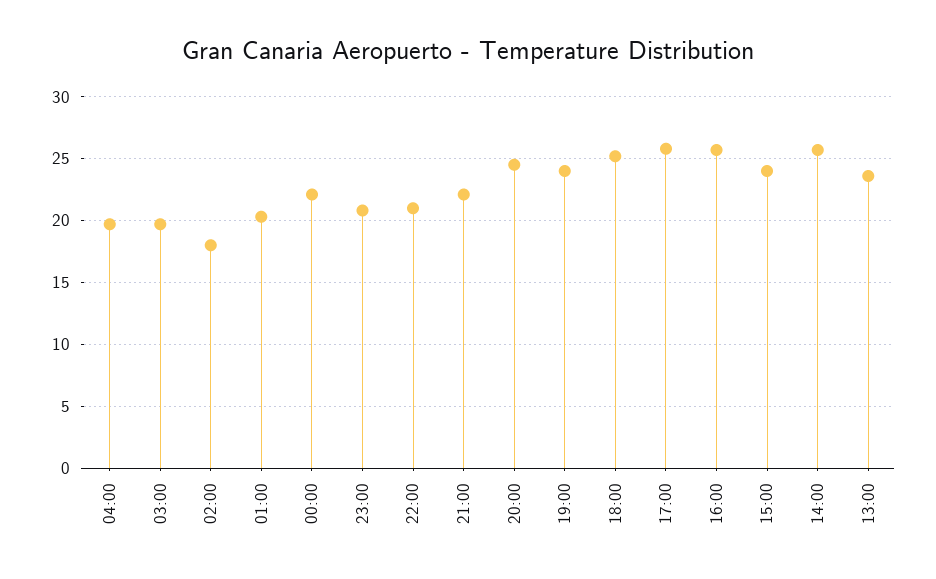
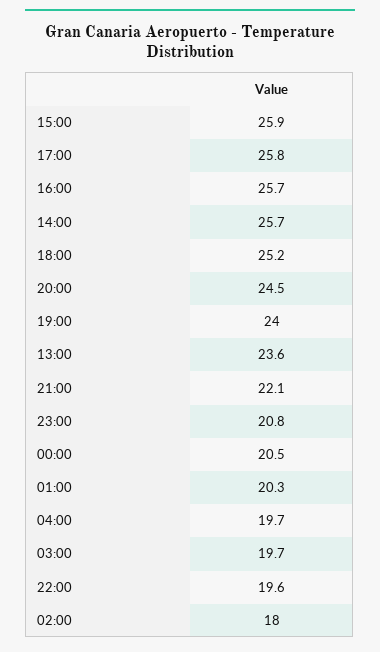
  {
    "04:00": 19.7,
    "03:00": 19.7,
    "02:00": 18,
    "01:00": 20.3,
-   "00:00": 22,
+   "00:00": 20.5,
    "23:00": 20.8,
-   "22:00": 21,
+   "22:00": 19.6,
    "21:00": 22.1,
    "20:00": 24.5,
    "19:00": 24,
    "18:00": 25.2,
    "17:00": 25.8,
    "16:00": 25.7,
-   "15:00": 24,
+   "15:00": 25.9,
    "14:00": 25.7,
    "13:00": 23.6
  }

